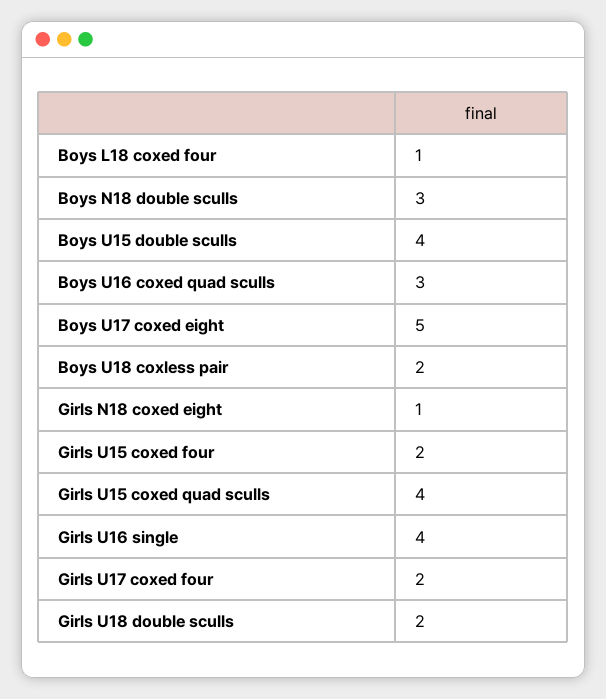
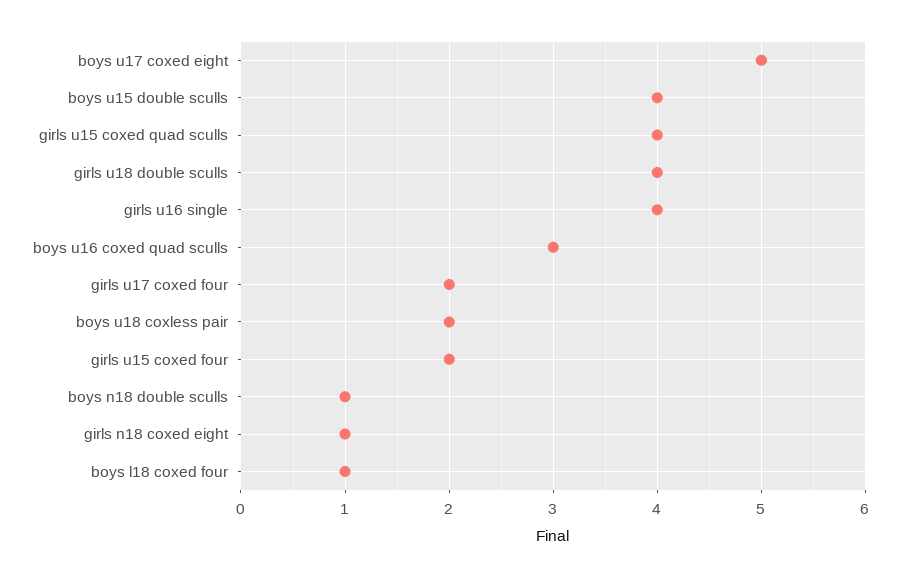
  {
    "Boys L18 coxed four": 1,
-   "Boys N18 double sculls": 3,
+   "Boys N18 double sculls": 1,
    "Boys U15 double sculls": 4,
    "Boys U16 coxed quad sculls": 3,
    "Boys U17 coxed eight": 5,
    "Boys U18 coxless pair": 2,
    "Girls N18 coxed eight": 1,
    "Girls U15 coxed four": 2,
    "Girls U15 coxed quad sculls": 4,
    "Girls U16 single": 4,
    "Girls U17 coxed four": 2,
-   "Girls U18 double sculls": 2
+   "Girls U18 double sculls": 4
  }

